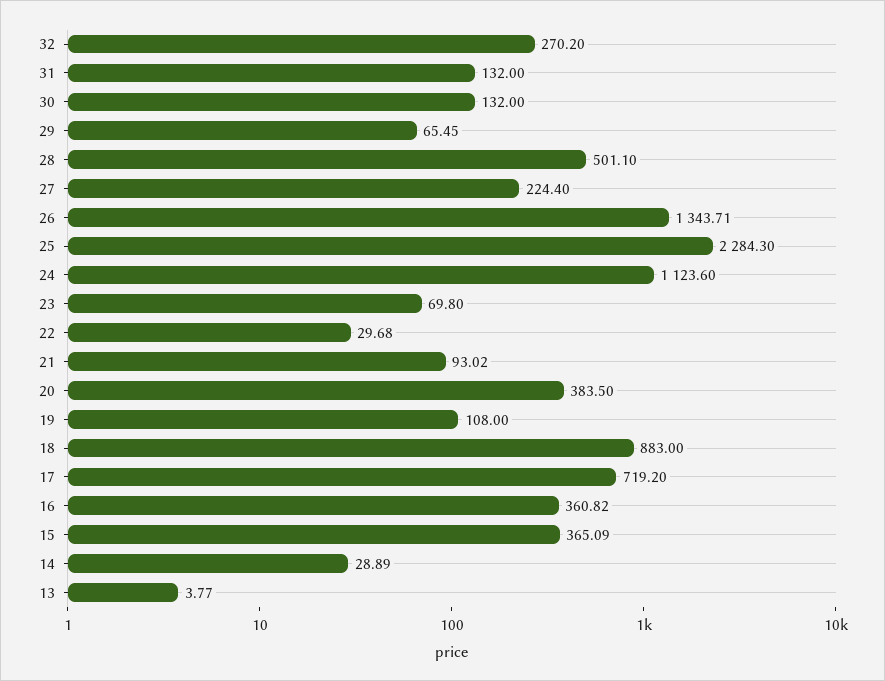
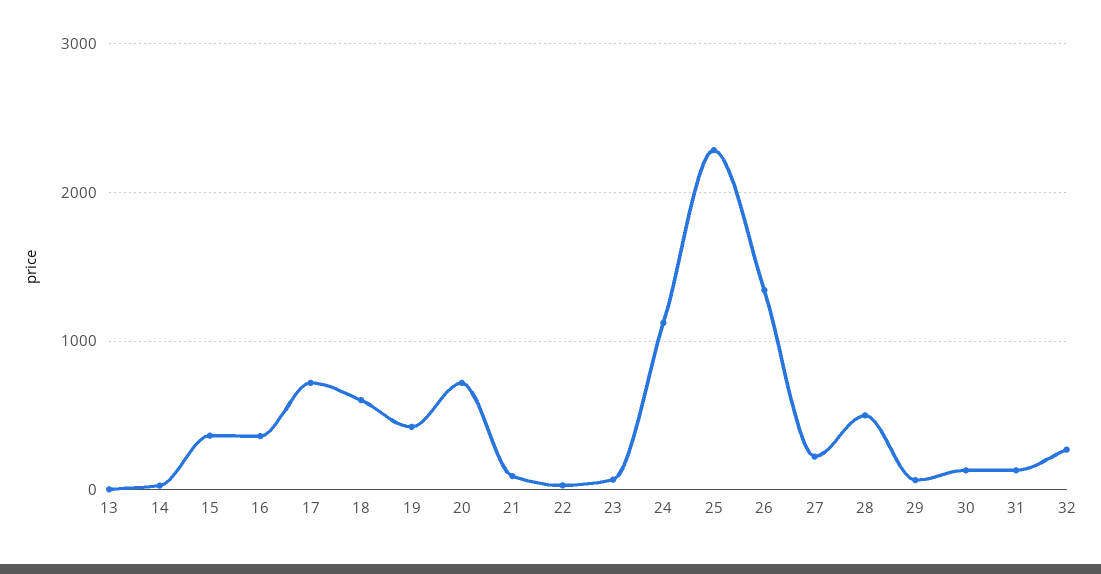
  {
    "32": 270.2,
    "31": 132,
    "30": 132,
    "29": 65.45,
    "28": 501.1,
    "27": 224.4,
    "26": 1343.71,
    "25": 2284.3,
    "24": 1123.6,
    "23": 69.8,
    "22": 29.68,
    "21": 93.02,
-   "20": 383.5,
+   "20": 700,
-   "19": 108,
+   "19": 400,
-   "18": 883,
+   "18": 600,
    "17": 719.2,
    "16": 360.82,
    "15": 365.09,
    "14": 28.89,
    "13": 3.77
  }

